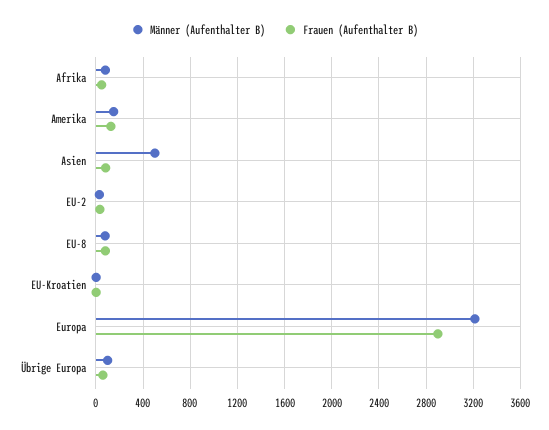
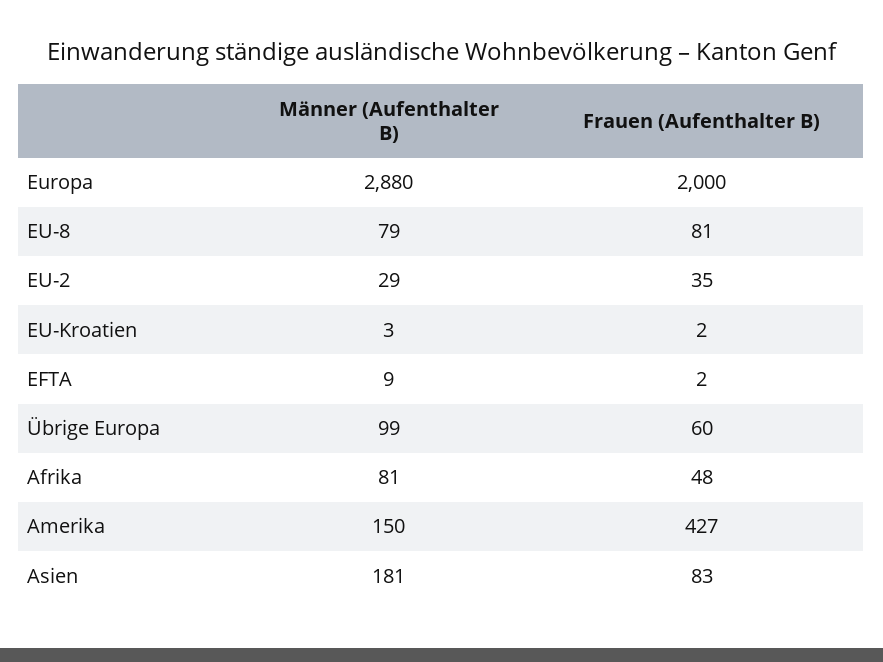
  {
    "Männer (Aufenthalter B)": {
      "Afrika": 81,
      "Amerika": 150,
-     "Asien": 500,
+     "Asien": 181,
      "EU-2": 29,
      "EU-8": 79,
      "EU-Kroatien": 3,
-     "Europa": 3200,
+     "Europa": 2880,
-     "Übrige Europa": 99
+     "Übrige Europa": 99,
+     "EFTA": 9
    },
    "Frauen (Aufenthalter B)": {
      "Afrika": 48,
-     "Amerika": 100,
+     "Amerika": 427,
      "Asien": 83,
      "EU-2": 35,
      "EU-8": 81,
      "EU-Kroatien": 2,
-     "Europa": 2900,
+     "Europa": 2000,
-     "Übrige Europa": 60
+     "Übrige Europa": 60,
+     "EFTA": 2
    }
  }

